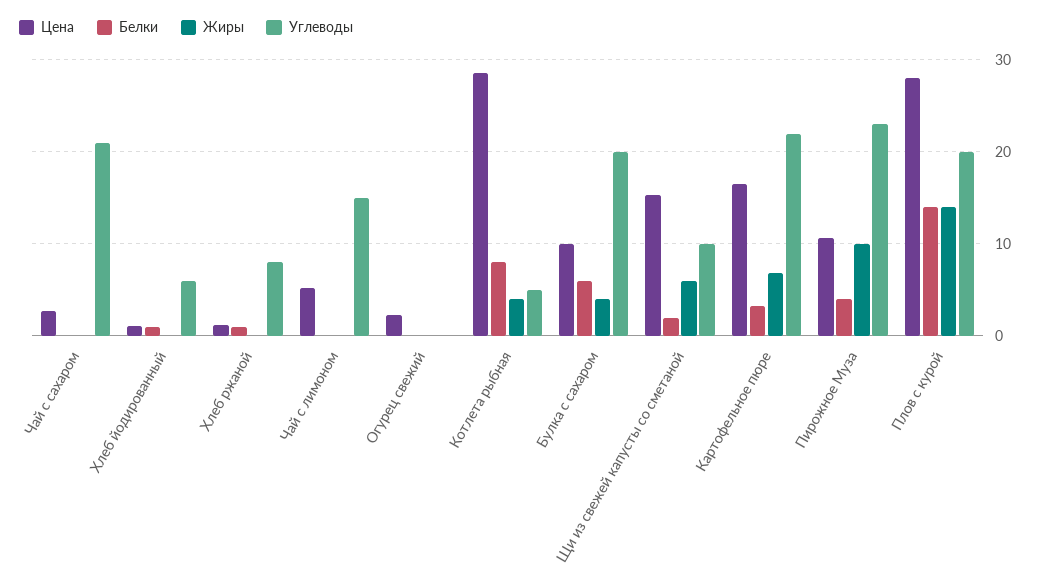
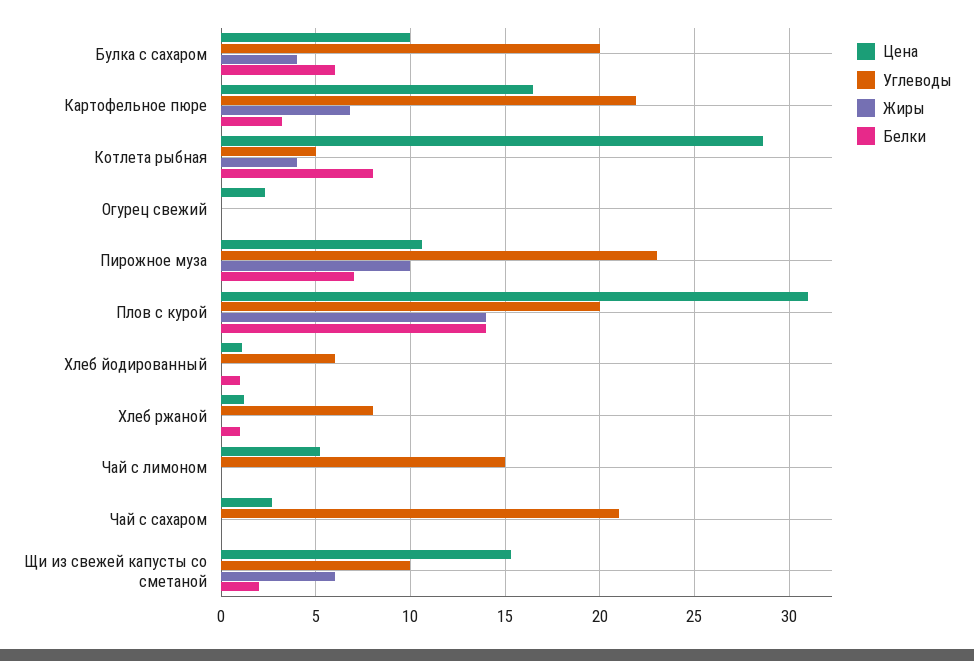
  {
    "Цена": {
      "Чай с сахаром": 2.5,
      "Хлеб йодированный": 1,
      "Хлеб ржаной": 1,
      "Чай с лимоном": 5,
      "Огурец свежий": 2.5,
      "Котлета рыбная": 28.5,
      "Булка с сахаром": 10,
      "Щи из свежей капусты со сметаной": 15.5,
      "Картофельное пюре": 16.5,
      "Пирожное Муза": 10.5,
-     "Плов с курой": 28
+     "Плов с курой": 31
    },
    "Белки": {
      "Чай с сахаром": 0,
      "Хлеб йодированный": 1,
      "Хлеб ржаной": 1,
      "Чай с лимоном": 0,
      "Огурец свежий": 0,
      "Котлета рыбная": 8,
      "Булка с сахаром": 6,
      "Щи из свежей капусты со сметаной": 2,
      "Картофельное пюре": 3,
-     "Пирожное Муза": 4,
+     "Пирожное Муза": 7,
      "Плов с курой": 14
    },
    "Жиры": {
      "Чай с сахаром": 0,
      "Хлеб йодированный": 0,
      "Хлеб ржаной": 0,
      "Чай с лимоном": 0,
      "Огурец свежий": 0,
      "Котлета рыбная": 4,
      "Булка с сахаром": 4,
      "Щи из свежей капусты со сметаной": 6,
      "Картофельное пюре": 7,
      "Пирожное Муза": 10,
      "Плов с курой": 14
    },
    "Углеводы": {
      "Чай с сахаром": 21,
      "Хлеб йодированный": 6,
      "Хлеб ржаной": 8,
      "Чай с лимоном": 15,
      "Огурец свежий": 0,
      "Котлета рыбная": 5,
      "Булка с сахаром": 20,
      "Щи из свежей капусты со сметаной": 10,
      "Картофельное пюре": 22,
      "Пирожное Муза": 23,
      "Плов с курой": 20
    }
  }

